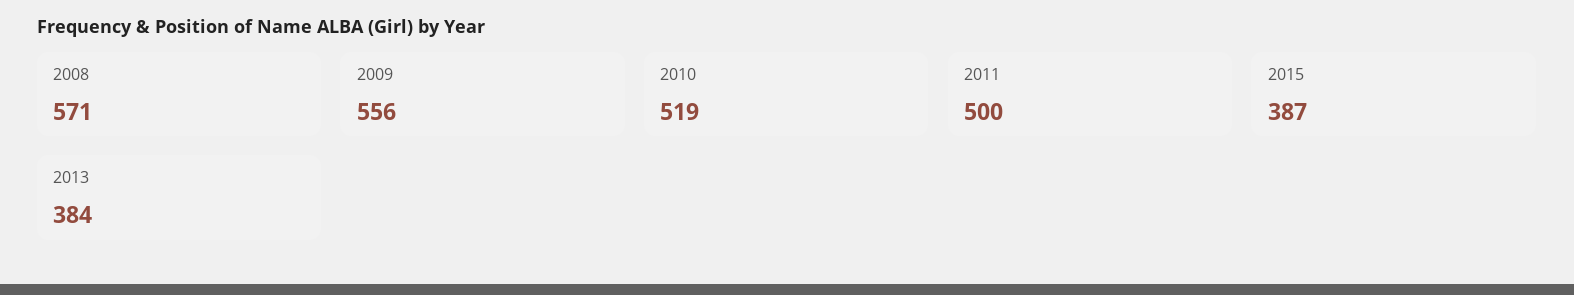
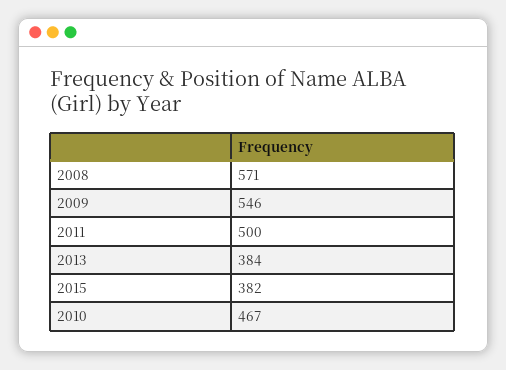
  {
    "2008": 571,
-   "2009": 556,
+   "2009": 546,
-   "2010": 519,
+   "2010": 467,
    "2011": 500,
-   "2015": 387,
+   "2015": 382,
    "2013": 384
  }

